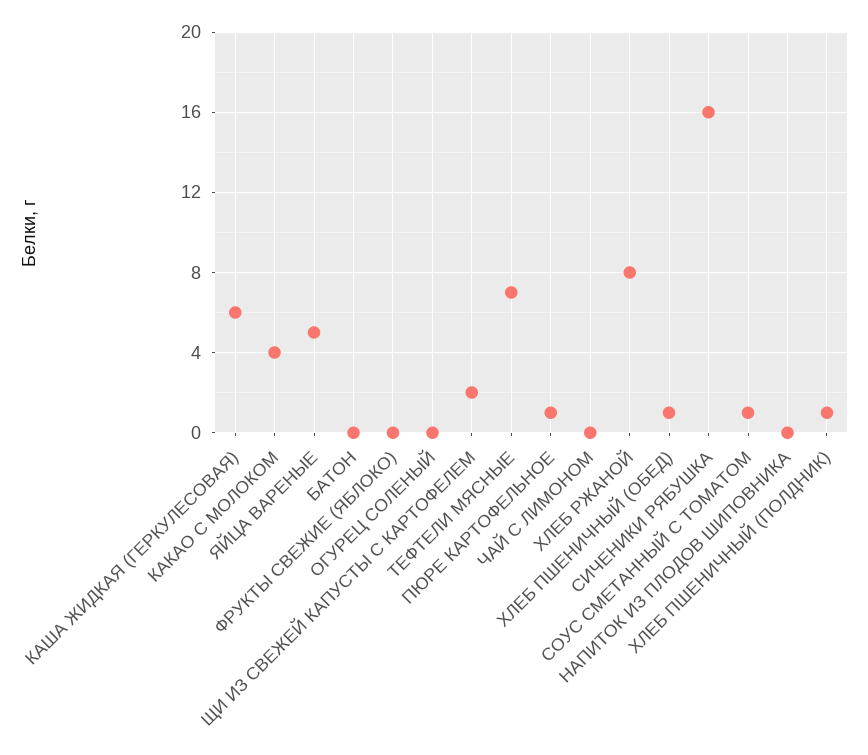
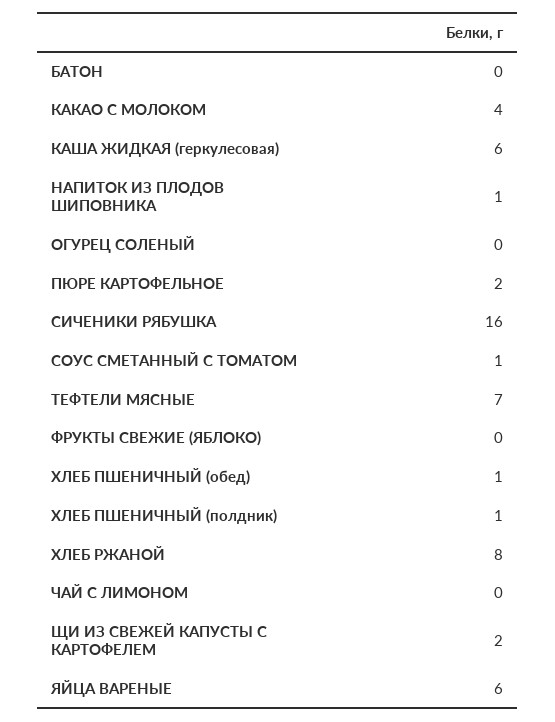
  {
    "КАША ЖИДКАЯ (ГЕРКУЛЕСОВАЯ)": 6,
    "КАКАО С МОЛОКОМ": 4,
-   "ЯЙЦА ВАРЕНЫЕ": 5,
+   "ЯЙЦА ВАРЕНЫЕ": 6,
    "БАТОН": 0,
    "ФРУКТЫ СВЕЖИЕ (ЯБЛОКО)": 0,
    "ОГУРЕЦ СОЛЕНЫЙ": 0,
    "ЩИ ИЗ СВЕЖЕЙ КАПУСТЫ С КАРТОФЕЛЕМ": 2,
    "ТЕФТЕЛИ МЯСНЫЕ": 7,
-   "ПЮРЕ КАРТОФЕЛЬНОЕ": 1,
+   "ПЮРЕ КАРТОФЕЛЬНОЕ": 2,
    "ЧАЙ С ЛИМОНОМ": 0,
    "ХЛЕБ РЖАНОЙ": 8,
    "ХЛЕБ ПШЕНИЧНЫЙ (ОБЕД)": 1,
    "СИЧЕНИКИ РЯБУШКА": 16,
    "СОУС СМЕТАННЫЙ С ТОМАТОМ": 1,
-   "НАПИТОК ИЗ ПЛОДОВ ШИПОВНИКА": 0,
+   "НАПИТОК ИЗ ПЛОДОВ ШИПОВНИКА": 1,
    "ХЛЕБ ПШЕНИЧНЫЙ (ПОЛДНИК)": 1
  }

